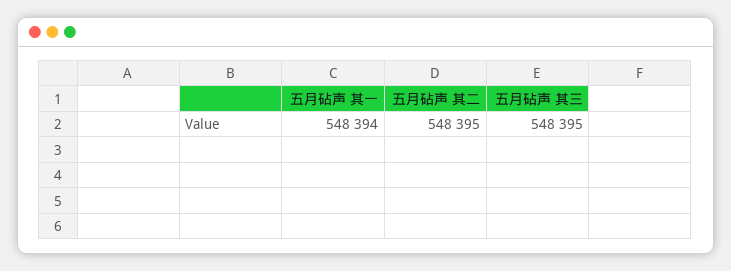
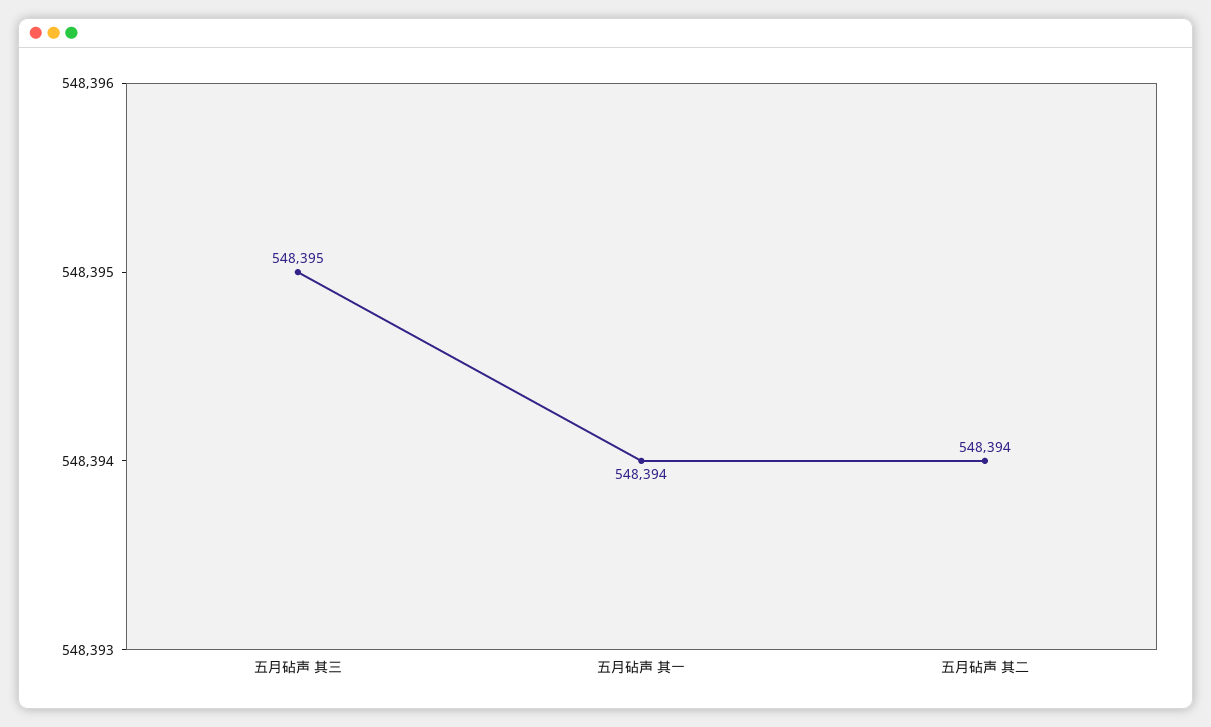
  {
    "五月砧声 其一": 548394,
-   "五月砧声 其二": 548395,
+   "五月砧声 其二": 548394,
    "五月砧声 其三": 548395
  }

